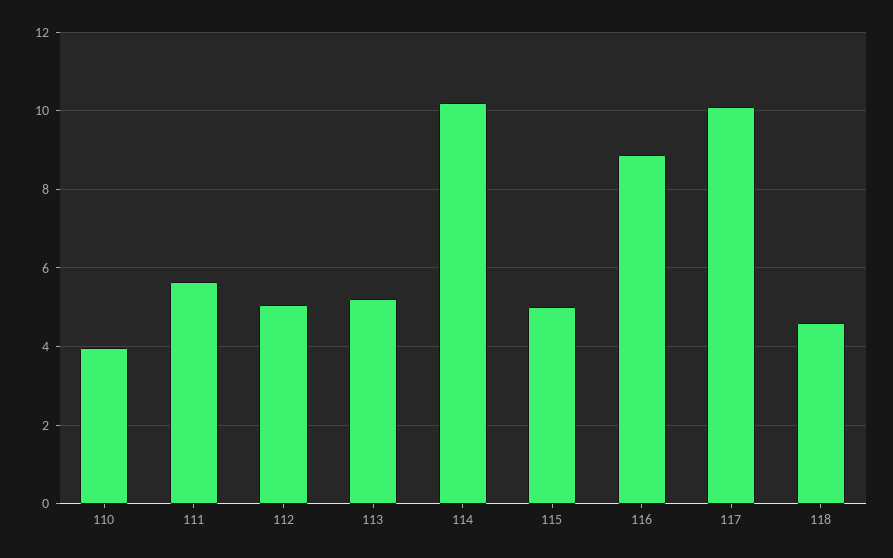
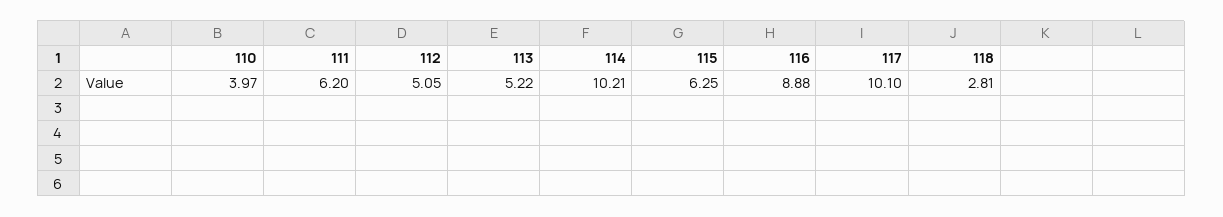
  {
    "110": 3.97,
-   "111": 5.6,
+   "111": 6.2,
    "112": 5.05,
    "113": 5.22,
    "114": 10.21,
-   "115": 5,
+   "115": 6.25,
    "116": 8.88,
    "117": 10.1,
-   "118": 4.6
+   "118": 2.81
  }

